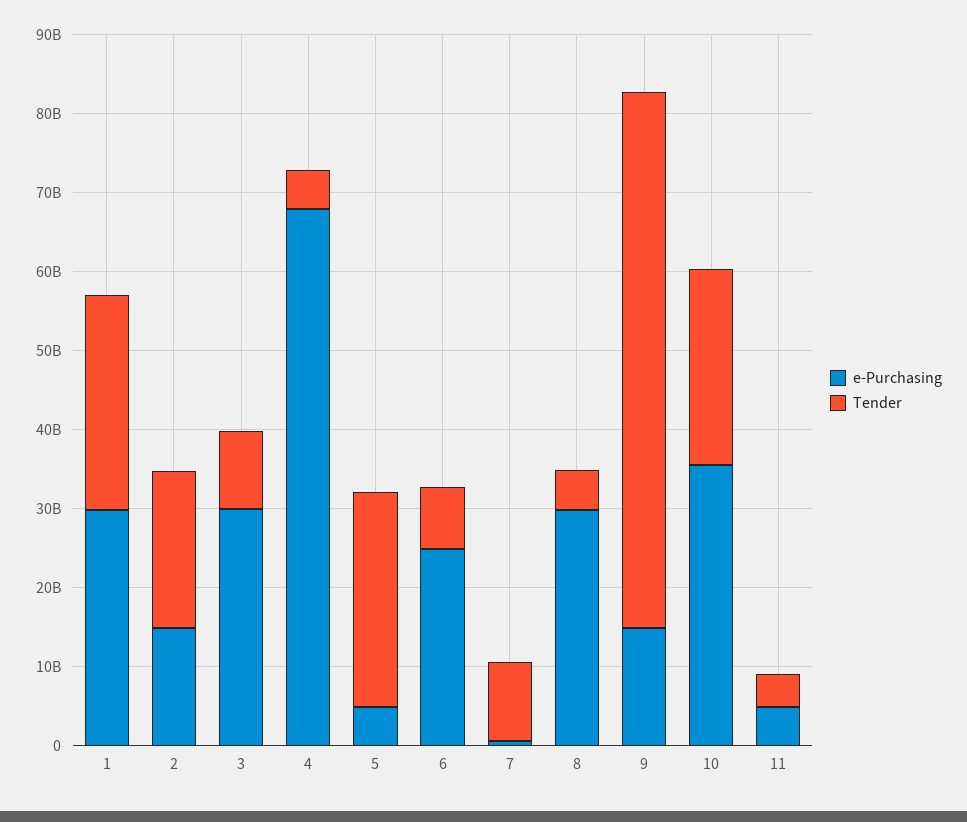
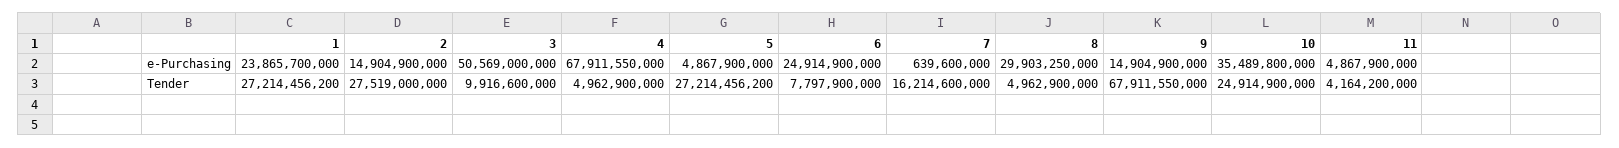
  {
    "e-Purchasing": {
-     "1": 30000000000,
+     "1": 23865700000,
      "2": 14904900000,
-     "3": 30000000000,
+     "3": 50569000000,
      "4": 67911550000,
      "5": 4867900000,
      "6": 24914900000,
      "7": 639600000,
      "8": 29903250000,
      "9": 14904900000,
      "10": 35489800000,
      "11": 4867900000
    },
    "Tender": {
      "1": 27214456200,
-     "2": 20000000000,
+     "2": 27519000000,
      "3": 9916600000,
      "4": 4962900000,
      "5": 27214456200,
      "6": 7797900000,
-     "7": 10000000000,
+     "7": 16214600000,
      "8": 4962900000,
      "9": 67911550000,
      "10": 24914900000,
      "11": 4164200000
    }
  }

